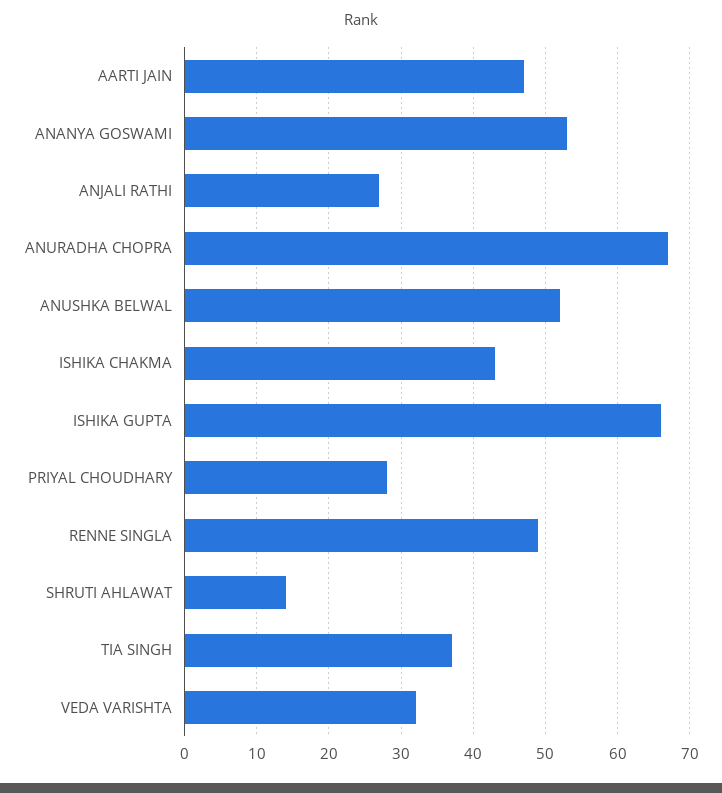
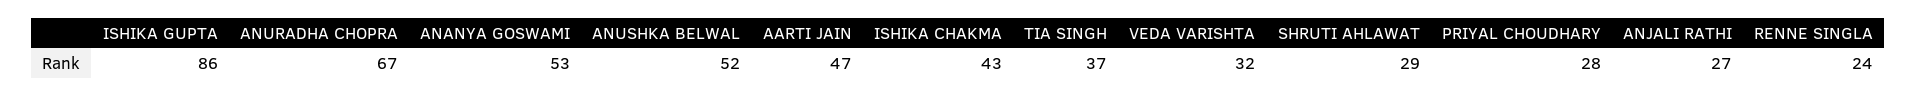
  {
    "AARTI JAIN": 47,
    "ANANYA GOSWAMI": 53,
    "ANJALI RATHI": 27,
    "ANURADHA CHOPRA": 67,
    "ANUSHKA BELWAL": 52,
    "ISHIKA CHAKMA": 43,
-   "ISHIKA GUPTA": 66,
+   "ISHIKA GUPTA": 86,
    "PRIYAL CHOUDHARY": 28,
-   "RENNE SINGLA": 49,
+   "RENNE SINGLA": 24,
-   "SHRUTI AHLAWAT": 14,
+   "SHRUTI AHLAWAT": 29,
    "TIA SINGH": 37,
    "VEDA VARISHTA": 32
  }

